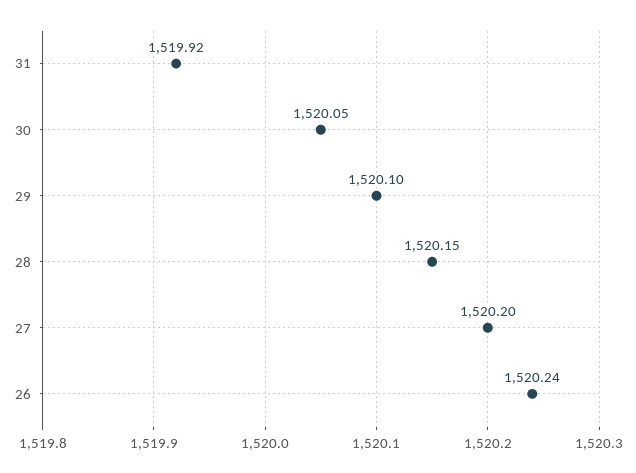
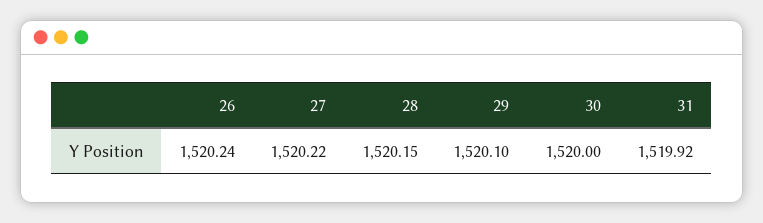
  {
    "31": 1519.92,
-   "30": 1520.05,
+   "30": 1520,
    "29": 1520.1,
    "28": 1520.15,
-   "27": 1520.2,
+   "27": 1520.22,
    "26": 1520.24
  }

